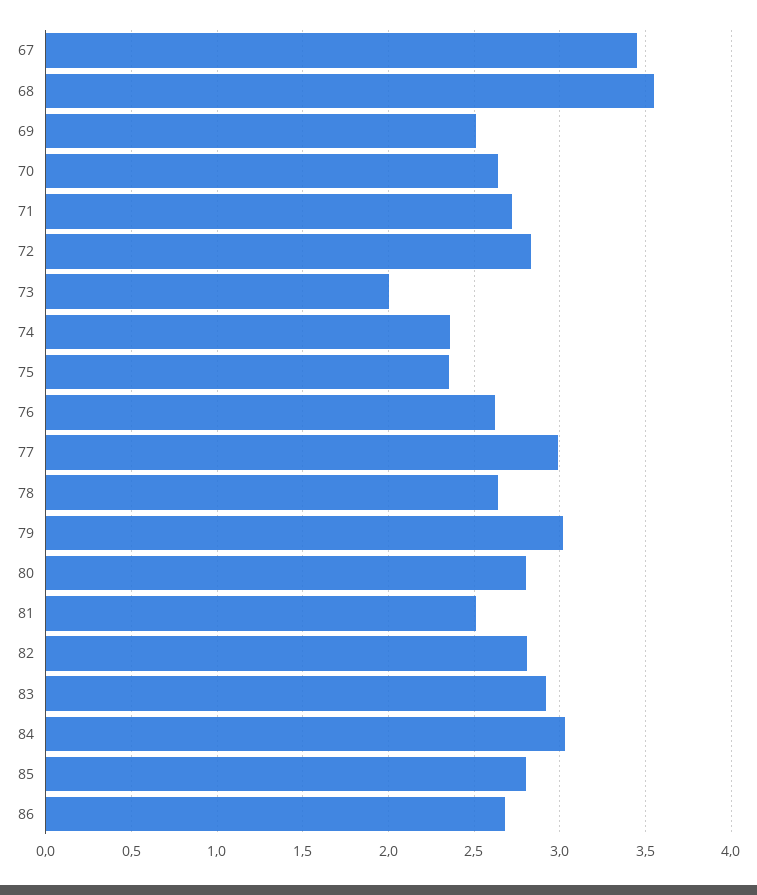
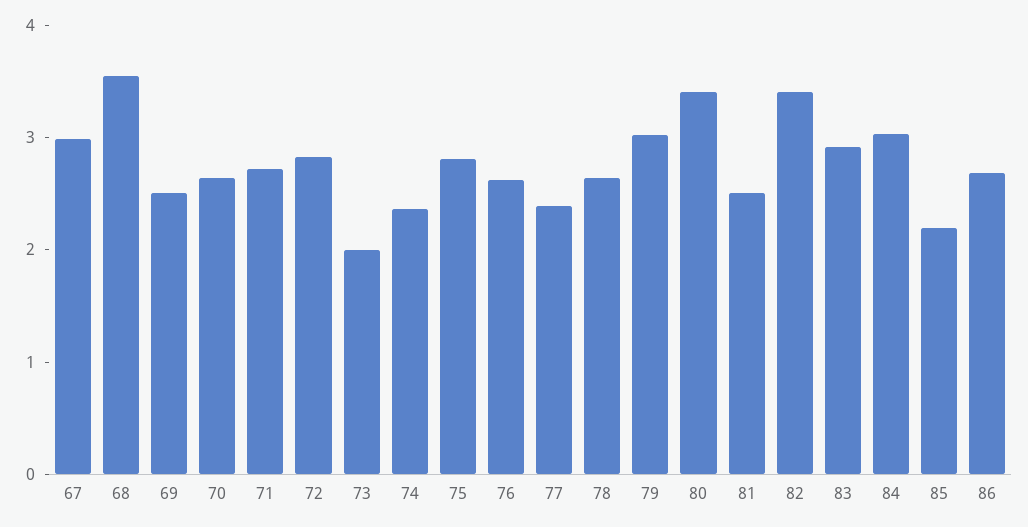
  {
-   "67": 3.45,
+   "67": 3,
    "68": 3.55,
    "69": 2.5,
    "70": 2.65,
    "71": 2.7,
    "72": 2.85,
    "73": 2,
    "74": 2.35,
-   "75": 2.35,
+   "75": 2.8,
    "76": 2.6,
-   "77": 3,
+   "77": 2.4,
    "78": 2.65,
    "79": 3,
-   "80": 2.8,
+   "80": 3.4,
    "81": 2.5,
-   "82": 2.8,
+   "82": 3.4,
    "83": 2.9,
    "84": 3.05,
-   "85": 2.8,
+   "85": 2.2,
    "86": 2.7
  }

